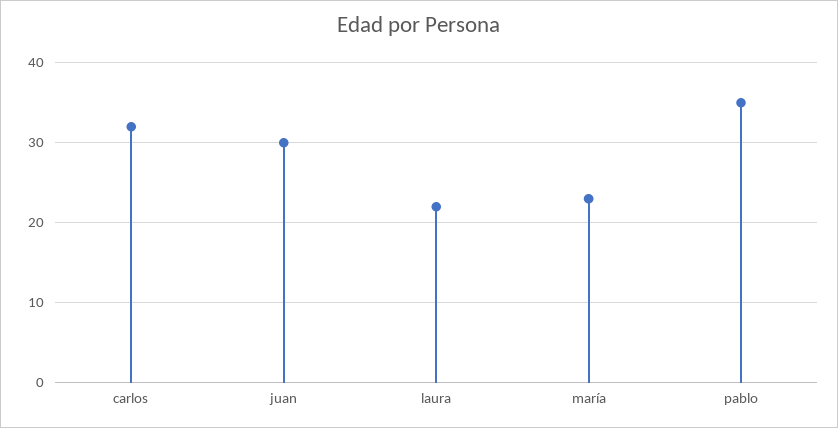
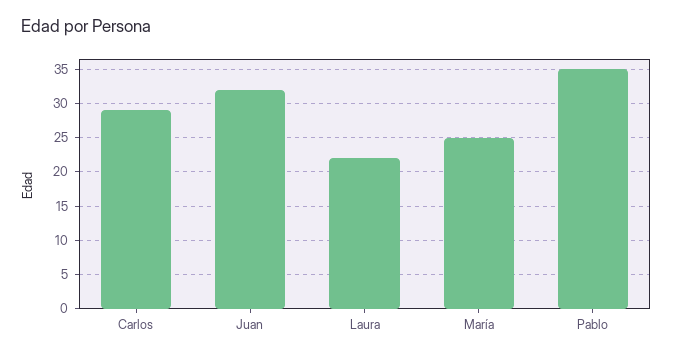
  {
-   "carlos": 32,
+   "carlos": 29,
-   "juan": 30,
+   "juan": 32,
    "laura": 22,
-   "maría": 23,
+   "maría": 25,
    "pablo": 35
  }

